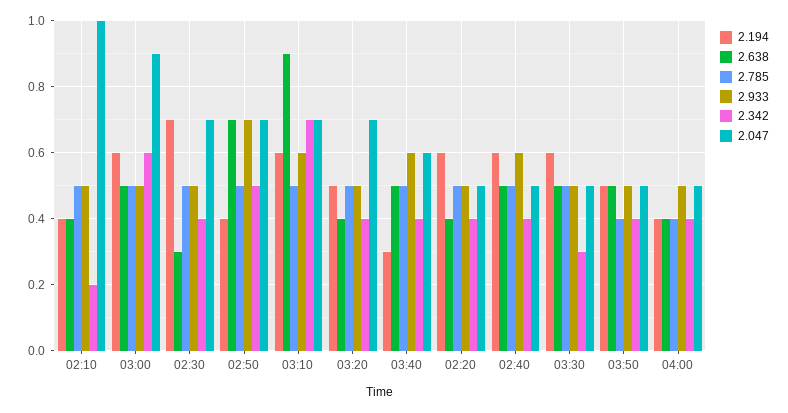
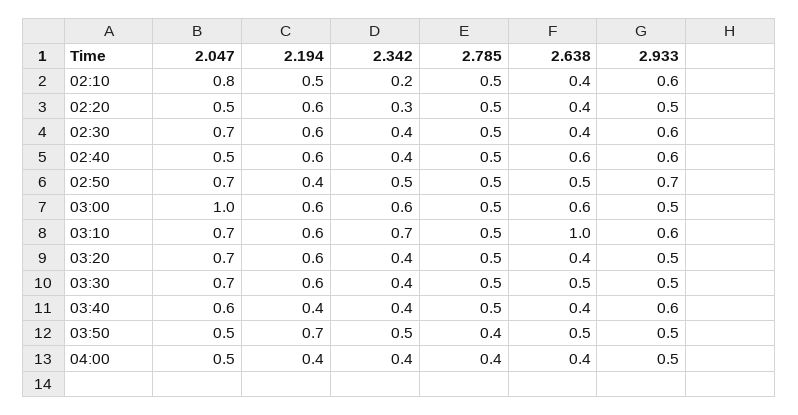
  {
    "2.194": {
-     "02:10": 0.4,
+     "02:10": 0.5,
      "03:00": 0.6,
-     "02:30": 0.7,
+     "02:30": 0.6,
      "02:50": 0.4,
      "03:10": 0.6,
-     "03:20": 0.5,
+     "03:20": 0.6,
-     "03:40": 0.3,
+     "03:40": 0.4,
      "02:20": 0.6,
      "02:40": 0.6,
      "03:30": 0.6,
-     "03:50": 0.5,
+     "03:50": 0.7,
      "04:00": 0.4
    },
    "2.638": {
      "02:10": 0.4,
-     "03:00": 0.5,
+     "03:00": 0.6,
-     "02:30": 0.3,
+     "02:30": 0.4,
-     "02:50": 0.7,
+     "02:50": 0.5,
-     "03:10": 0.9,
+     "03:10": 1,
      "03:20": 0.4,
-     "03:40": 0.5,
+     "03:40": 0.4,
      "02:20": 0.4,
-     "02:40": 0.5,
+     "02:40": 0.6,
      "03:30": 0.5,
      "03:50": 0.5,
      "04:00": 0.4
    },
    "2.785": {
      "02:10": 0.5,
      "03:00": 0.5,
      "02:30": 0.5,
      "02:50": 0.5,
      "03:10": 0.5,
      "03:20": 0.5,
      "03:40": 0.5,
      "02:20": 0.5,
      "02:40": 0.5,
      "03:30": 0.5,
      "03:50": 0.4,
      "04:00": 0.4
    },
    "2.933": {
-     "02:10": 0.5,
+     "02:10": 0.6,
      "03:00": 0.5,
-     "02:30": 0.5,
+     "02:30": 0.6,
      "02:50": 0.7,
      "03:10": 0.6,
      "03:20": 0.5,
      "03:40": 0.6,
      "02:20": 0.5,
      "02:40": 0.6,
      "03:30": 0.5,
      "03:50": 0.5,
      "04:00": 0.5
    },
    "2.342": {
      "02:10": 0.2,
      "03:00": 0.6,
      "02:30": 0.4,
      "02:50": 0.5,
      "03:10": 0.7,
      "03:20": 0.4,
      "03:40": 0.4,
-     "02:20": 0.4,
+     "02:20": 0.3,
      "02:40": 0.4,
-     "03:30": 0.3,
+     "03:30": 0.4,
-     "03:50": 0.4,
+     "03:50": 0.5,
      "04:00": 0.4
    },
    "2.047": {
-     "02:10": 1,
+     "02:10": 0.8,
-     "03:00": 0.9,
+     "03:00": 1,
      "02:30": 0.7,
      "02:50": 0.7,
      "03:10": 0.7,
      "03:20": 0.7,
      "03:40": 0.6,
      "02:20": 0.5,
      "02:40": 0.5,
-     "03:30": 0.5,
+     "03:30": 0.7,
      "03:50": 0.5,
      "04:00": 0.5
    }
  }

